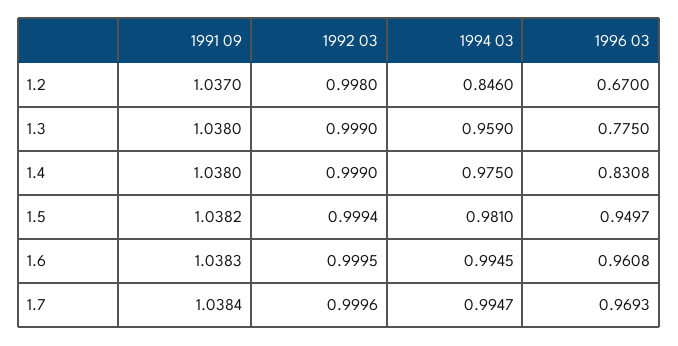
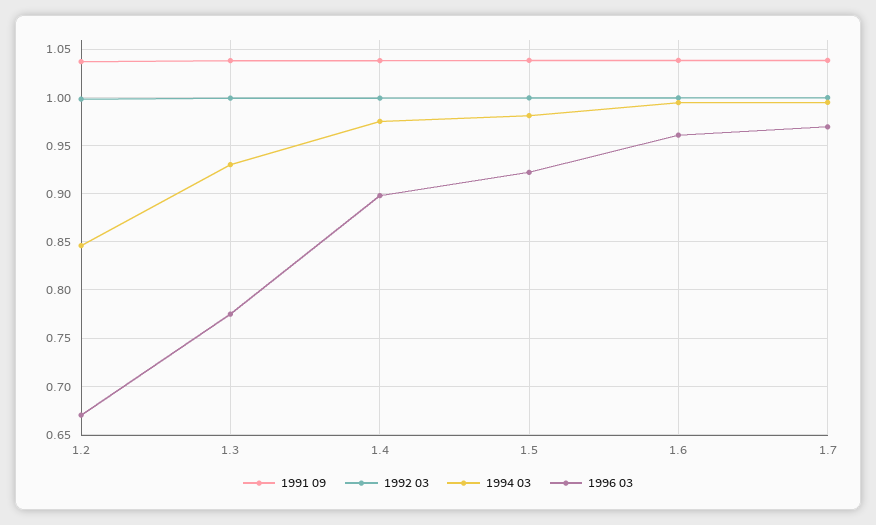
  {
    "1991 09": {
      "1.2": 1.037,
      "1.3": 1.038,
      "1.4": 1.038,
      "1.5": 1.0382,
      "1.6": 1.0383,
      "1.7": 1.0384
    },
    "1992 03": {
      "1.2": 0.998,
      "1.3": 0.999,
      "1.4": 0.999,
      "1.5": 0.9994,
      "1.6": 0.9995,
      "1.7": 0.9996
    },
    "1994 03": {
      "1.2": 0.846,
-     "1.3": 0.959,
+     "1.3": 0.93,
      "1.4": 0.975,
      "1.5": 0.981,
      "1.6": 0.9945,
      "1.7": 0.9947
    },
    "1996 03": {
      "1.2": 0.67,
      "1.3": 0.775,
-     "1.4": 0.8308,
+     "1.4": 0.9,
-     "1.5": 0.9497,
+     "1.5": 0.92,
      "1.6": 0.9608,
      "1.7": 0.9693
    }
  }

